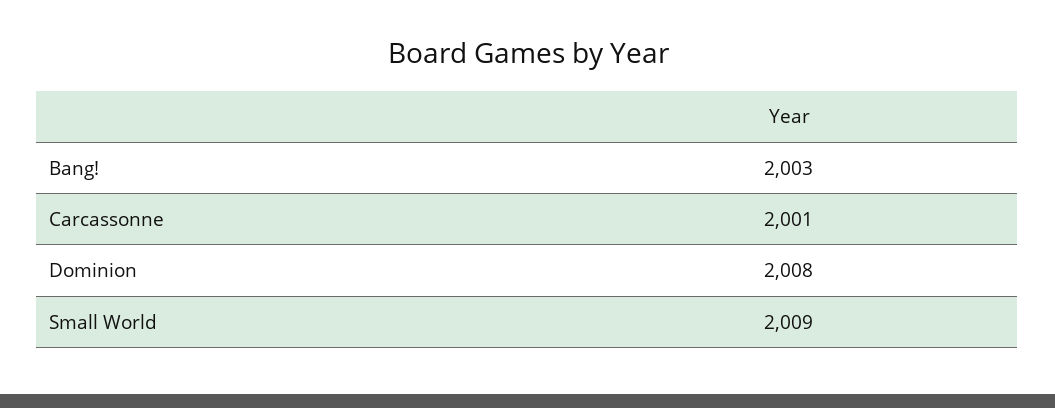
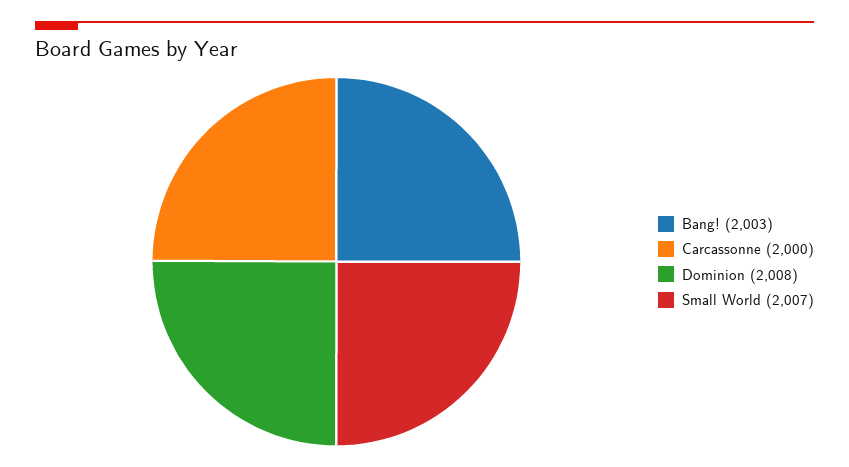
  {
    "Bang!": 2003,
-   "Carcassonne": 2001,
+   "Carcassonne": 2000,
    "Dominion": 2008,
-   "Small World": 2009
+   "Small World": 2007
  }

